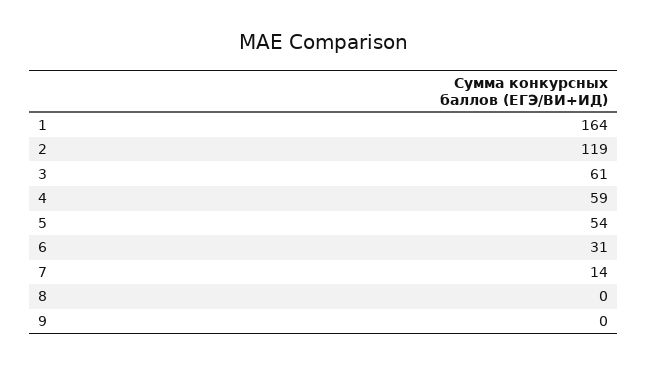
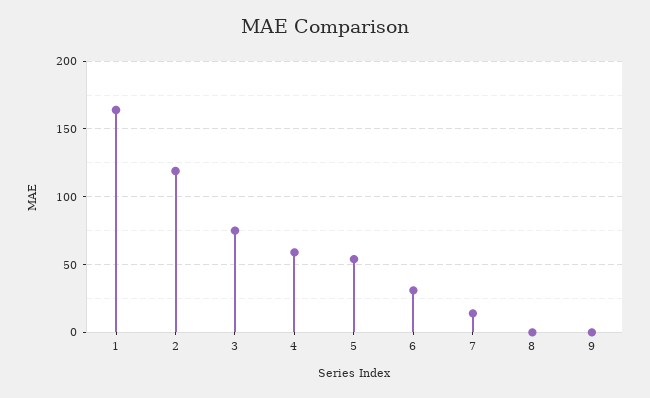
  {
    "1": 164,
    "2": 119,
-   "3": 61,
+   "3": 75,
    "4": 59,
    "5": 54,
    "6": 31,
    "7": 14,
    "8": 0,
    "9": 0
  }

